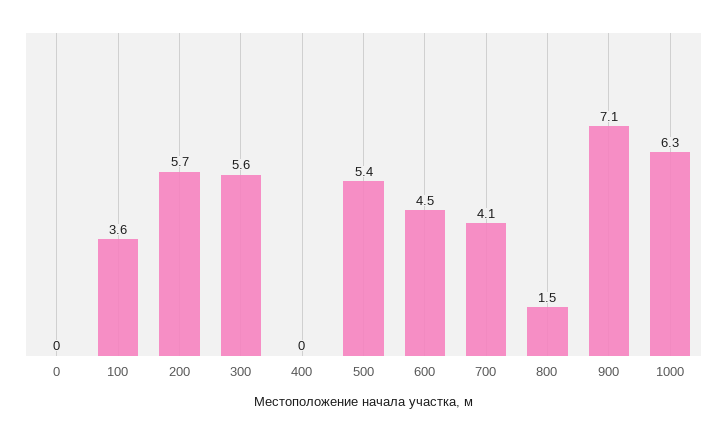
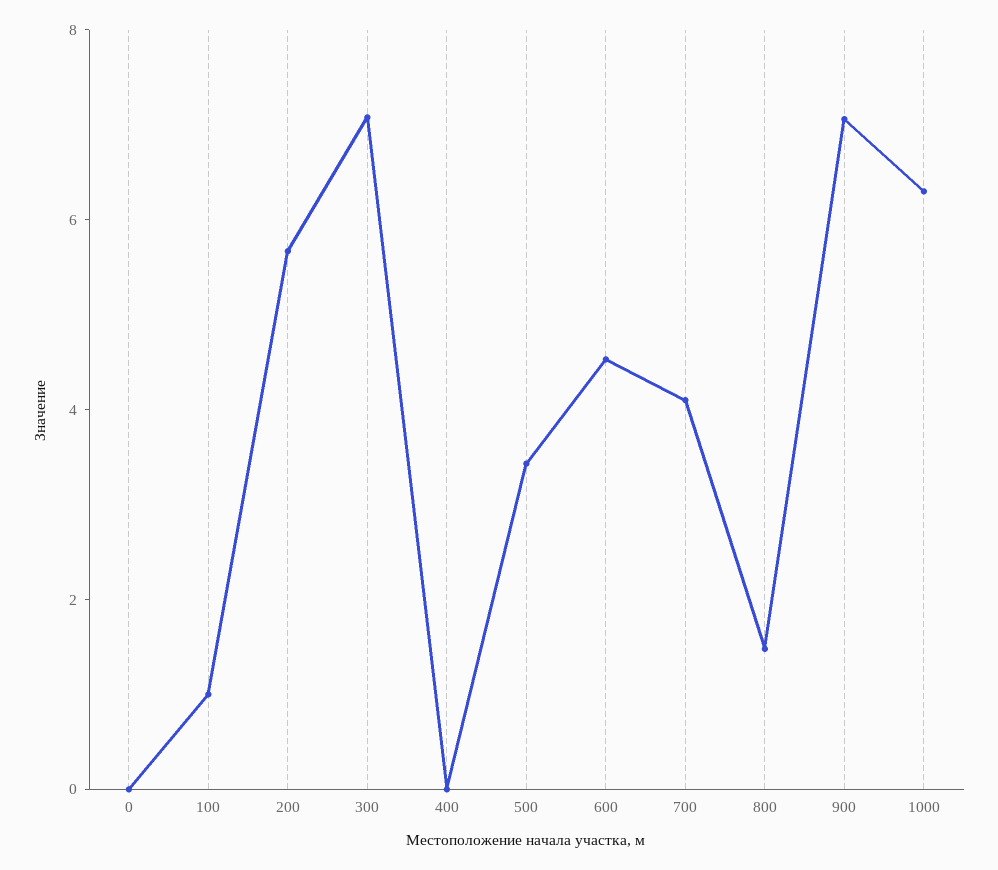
  {
    "0": 0,
-   "100": 3.6,
+   "100": 1,
    "200": 5.7,
-   "300": 5.6,
+   "300": 7,
    "400": 0,
-   "500": 5.4,
+   "500": 3.5,
    "600": 4.5,
    "700": 4.1,
    "800": 1.5,
    "900": 7.1,
    "1000": 6.3
  }

